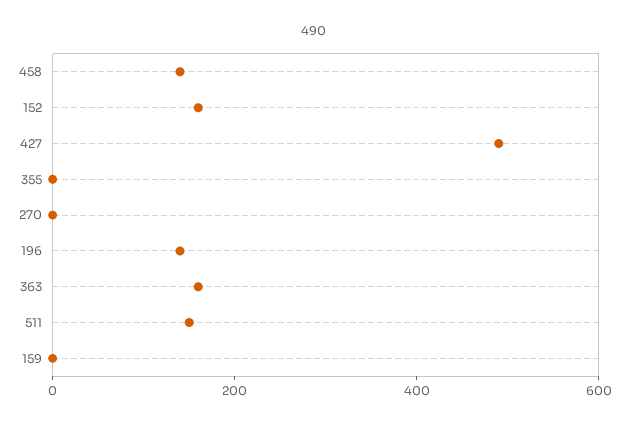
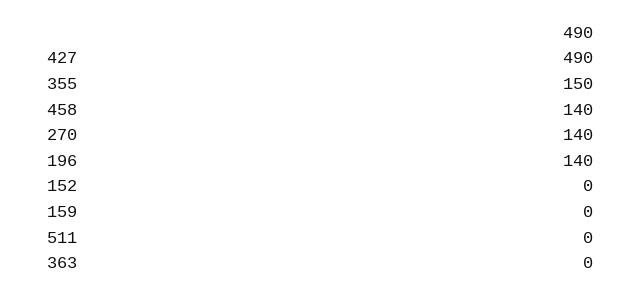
  {
    "458": 140,
-   "152": 150,
+   "152": 0,
    "427": 490,
-   "355": 0,
+   "355": 150,
-   "270": 0,
+   "270": 140,
    "196": 140,
-   "363": 150,
+   "363": 0,
-   "511": 150,
+   "511": 0,
    "159": 0
  }

